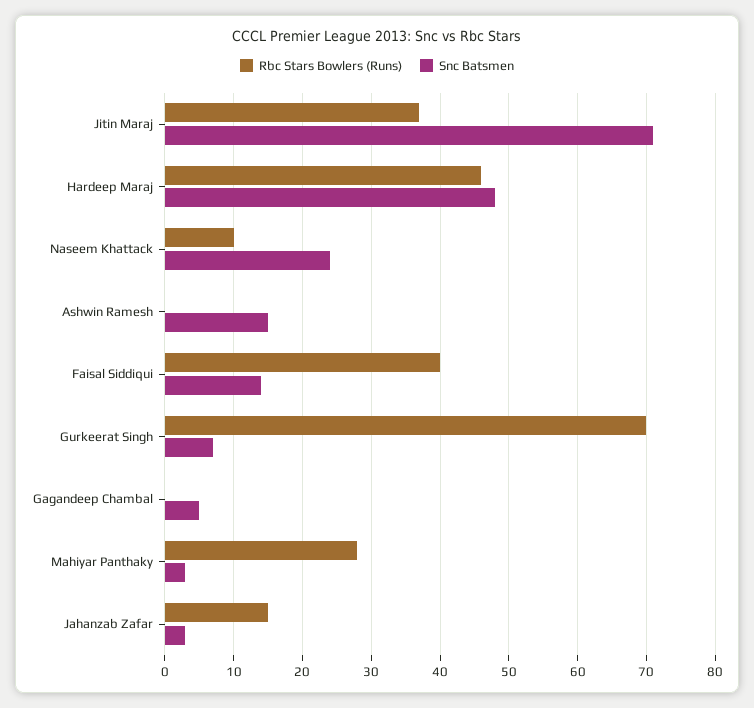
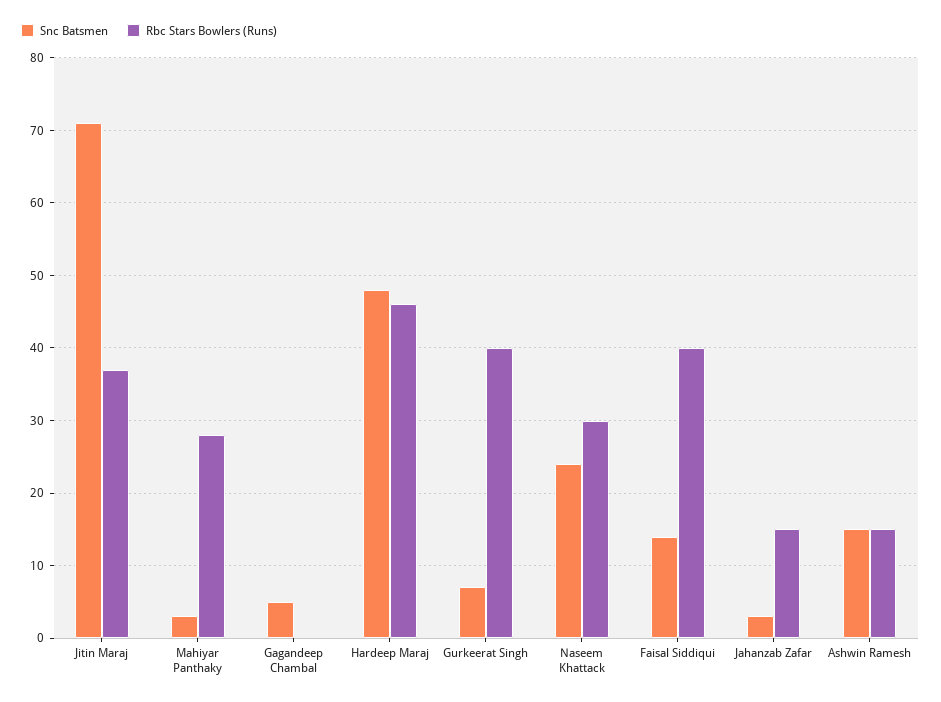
  {
    "Rbc Stars Bowlers (Runs)": {
      "Jitin Maraj": 37,
      "Hardeep Maraj": 46,
-     "Naseem Khattack": 10,
+     "Naseem Khattack": 30,
-     "Ashwin Ramesh": 0,
+     "Ashwin Ramesh": 15,
      "Faisal Siddiqui": 40,
-     "Gurkeerat Singh": 70,
+     "Gurkeerat Singh": 40,
      "Gagandeep Chambal": 0,
      "Mahiyar Panthaky": 28,
      "Jahanzab Zafar": 15
    },
    "Snc Batsmen": {
      "Jitin Maraj": 71,
      "Hardeep Maraj": 48,
      "Naseem Khattack": 24,
      "Ashwin Ramesh": 15,
      "Faisal Siddiqui": 14,
      "Gurkeerat Singh": 7,
      "Gagandeep Chambal": 5,
      "Mahiyar Panthaky": 3,
      "Jahanzab Zafar": 3
    }
  }

